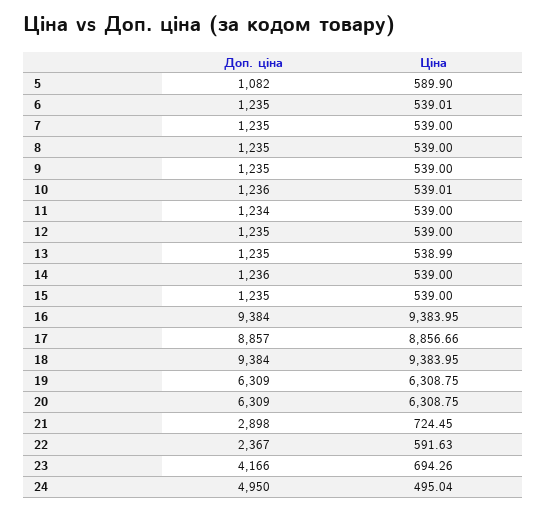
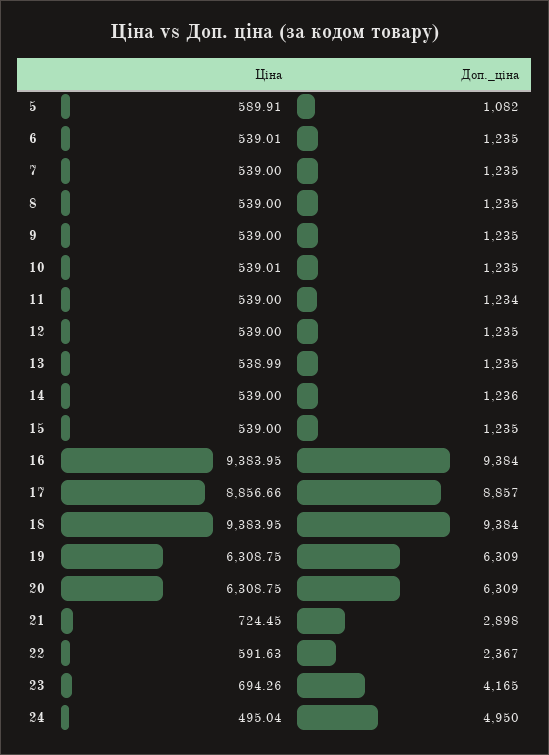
  {
    "Доп. ціна": {
      "5": 1082,
      "6": 1235,
      "7": 1235,
      "8": 1235,
      "9": 1235,
-     "10": 1236,
+     "10": 1235,
      "11": 1234,
      "12": 1235,
      "13": 1235,
      "14": 1236,
      "15": 1235,
      "16": 9384,
      "17": 8857,
      "18": 9384,
      "19": 6309,
      "20": 6309,
      "21": 2898,
      "22": 2367,
-     "23": 4166,
+     "23": 4165,
      "24": 4950
    },
    "Ціна": {
-     "5": 589.9,
+     "5": 589.91,
      "6": 539.01,
      "7": 539,
      "8": 539,
      "9": 539,
      "10": 539.01,
      "11": 539,
      "12": 539,
      "13": 538.99,
      "14": 539,
      "15": 539,
      "16": 9383.95,
      "17": 8856.66,
      "18": 9383.95,
      "19": 6308.75,
      "20": 6308.75,
      "21": 724.45,
      "22": 591.63,
      "23": 694.26,
      "24": 495.04
    }
  }

